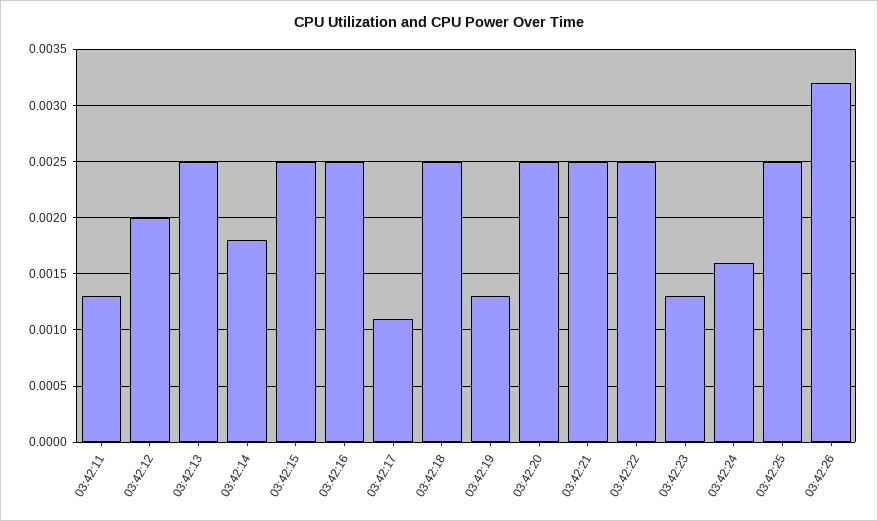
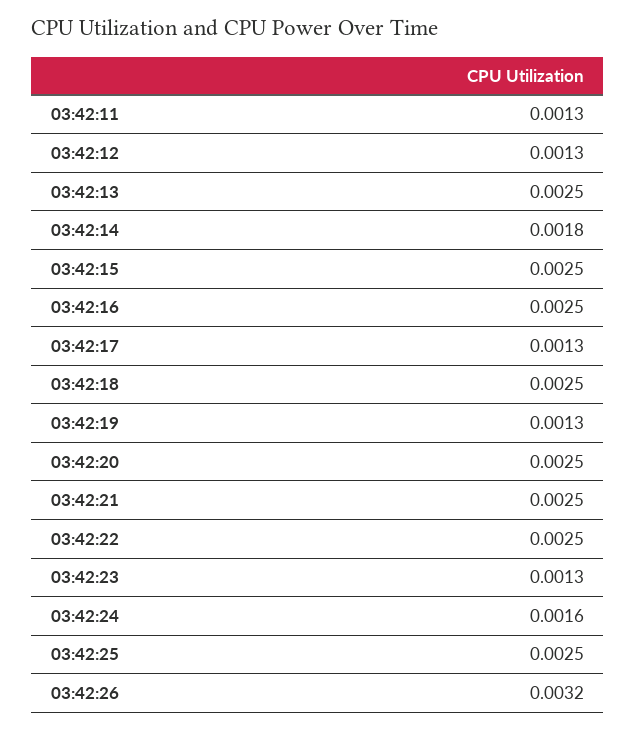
  {
    "03:42:11": 0.0013,
-   "03:42:12": 0.002,
+   "03:42:12": 0.0013,
    "03:42:13": 0.0025,
    "03:42:14": 0.0018,
    "03:42:15": 0.0025,
    "03:42:16": 0.0025,
-   "03:42:17": 0.0011,
+   "03:42:17": 0.0013,
    "03:42:18": 0.0025,
    "03:42:19": 0.0013,
    "03:42:20": 0.0025,
    "03:42:21": 0.0025,
    "03:42:22": 0.0025,
    "03:42:23": 0.0013,
    "03:42:24": 0.0016,
    "03:42:25": 0.0025,
    "03:42:26": 0.0032
  }

